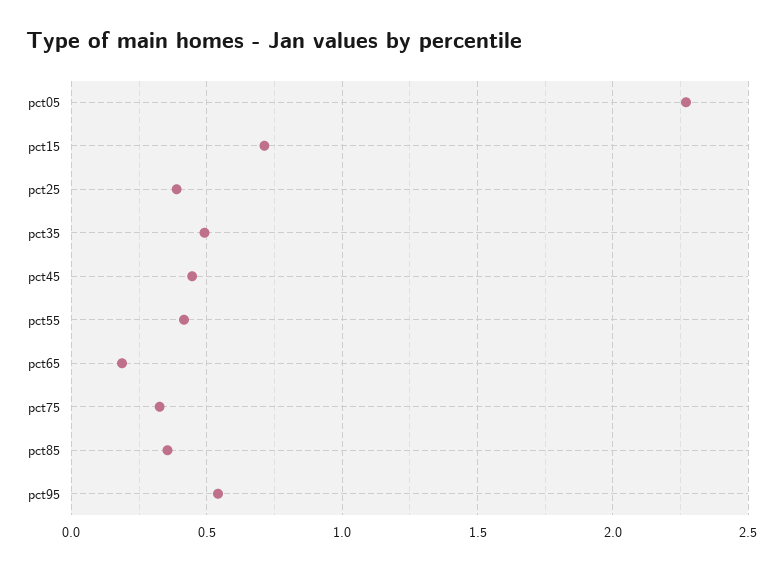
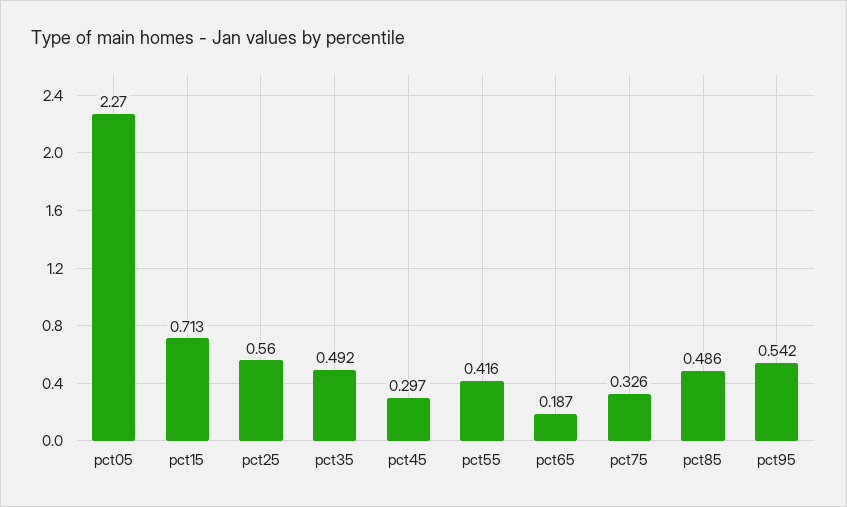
  {
    "pct05": 2.27,
    "pct15": 0.713,
-   "pct25": 0.4,
+   "pct25": 0.56,
    "pct35": 0.492,
-   "pct45": 0.45,
+   "pct45": 0.297,
    "pct55": 0.416,
    "pct65": 0.187,
    "pct75": 0.326,
-   "pct85": 0.35,
+   "pct85": 0.486,
    "pct95": 0.542
  }

